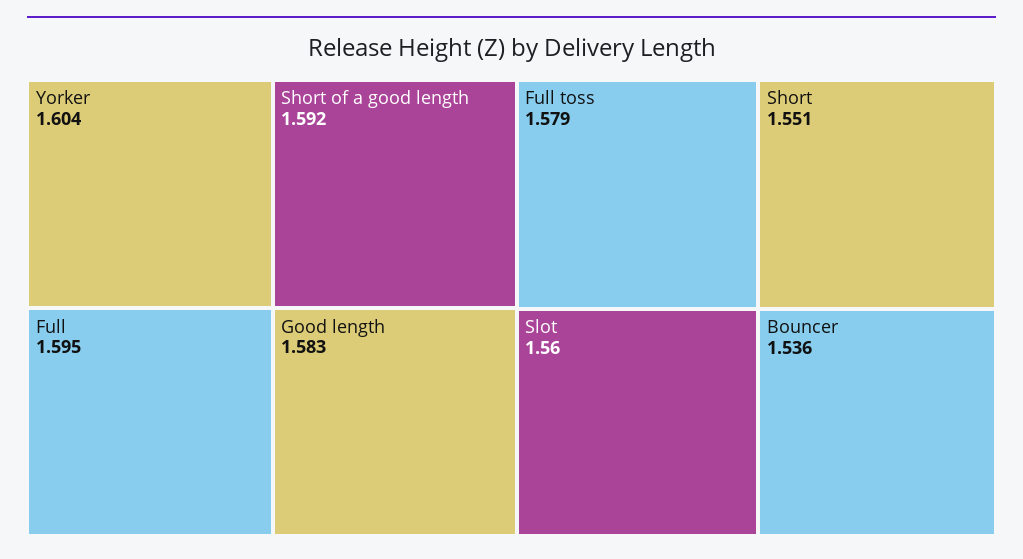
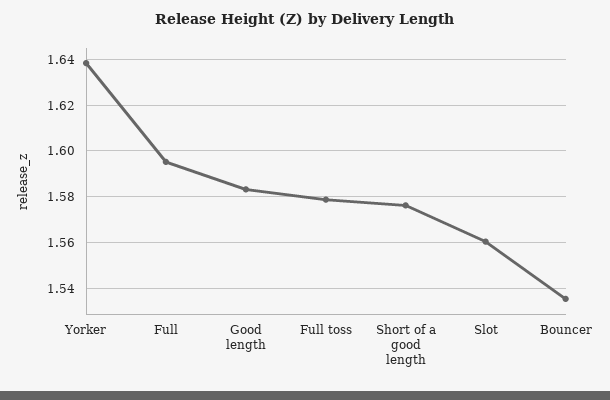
  {
-   "Yorker": 1.604,
+   "Yorker": 1.64,
    "Full": 1.595,
-   "Short of a good length": 1.592,
+   "Short of a good length": 1.575,
    "Good length": 1.583,
    "Full toss": 1.579,
    "Slot": 1.56,
-   "Short": 1.551,
    "Bouncer": 1.536
  }

